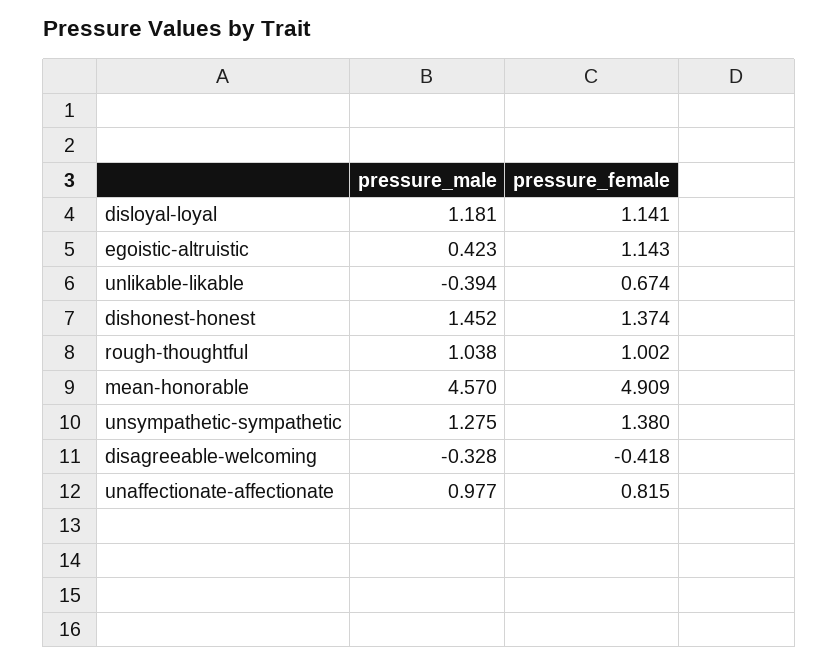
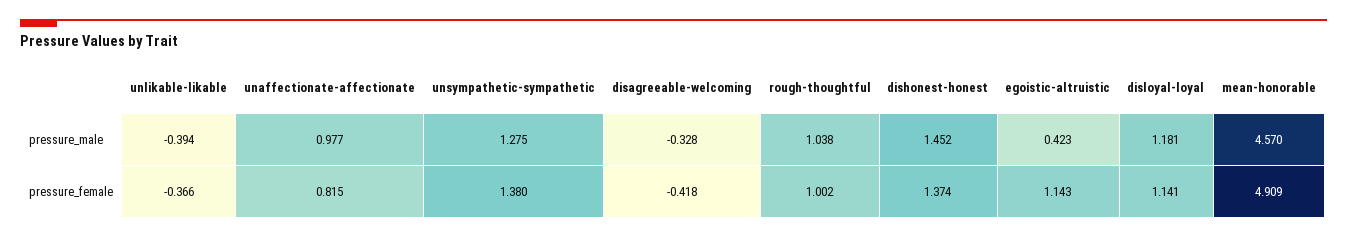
  {
    "pressure_male": {
      "disloyal-loyal": 1.181,
      "egoistic-altruistic": 0.423,
      "unlikable-likable": -0.394,
      "dishonest-honest": 1.452,
      "rough-thoughtful": 1.038,
      "mean-honorable": 4.57,
      "unsympathetic-sympathetic": 1.275,
      "disagreeable-welcoming": -0.328,
      "unaffectionate-affectionate": 0.977
    },
    "pressure_female": {
      "disloyal-loyal": 1.141,
      "egoistic-altruistic": 1.143,
-     "unlikable-likable": 0.674,
+     "unlikable-likable": -0.366,
      "dishonest-honest": 1.374,
      "rough-thoughtful": 1.002,
      "mean-honorable": 4.909,
      "unsympathetic-sympathetic": 1.38,
      "disagreeable-welcoming": -0.418,
      "unaffectionate-affectionate": 0.815
    }
  }

